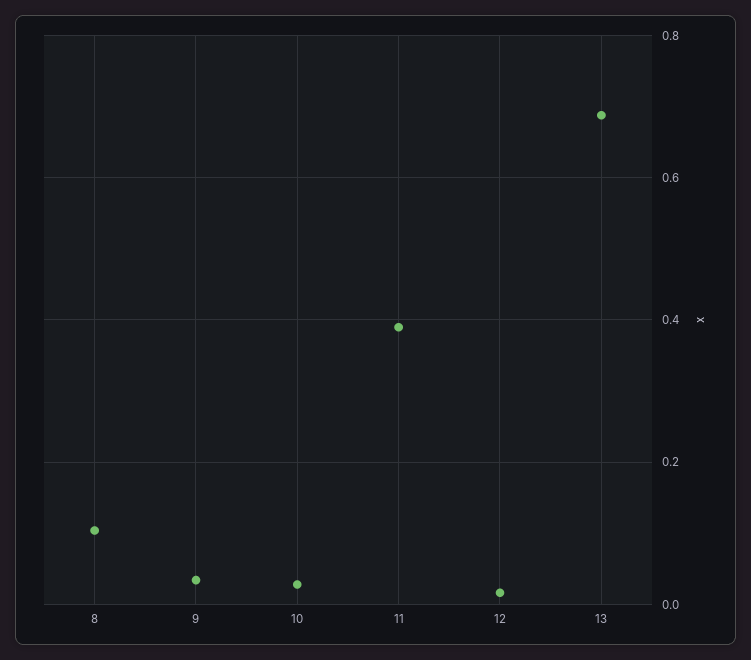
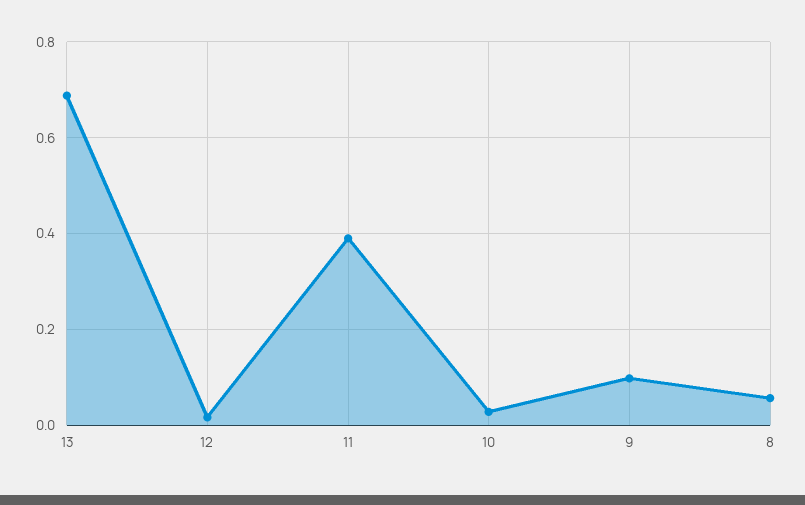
  {
-   "8": 0.1,
+   "8": 0.06,
-   "9": 0.04,
+   "9": 0.1,
    "10": 0.02,
    "11": 0.38,
    "12": 0.02,
    "13": 0.68
  }

